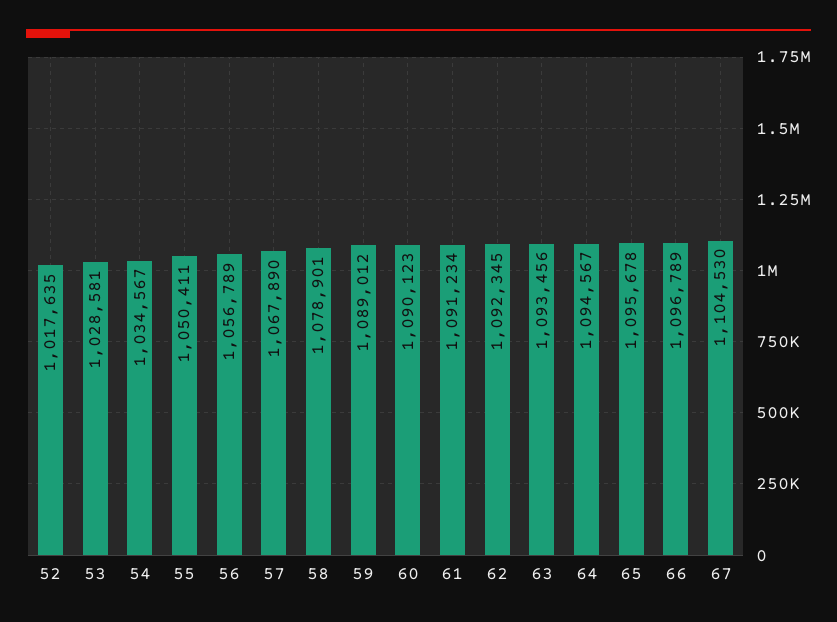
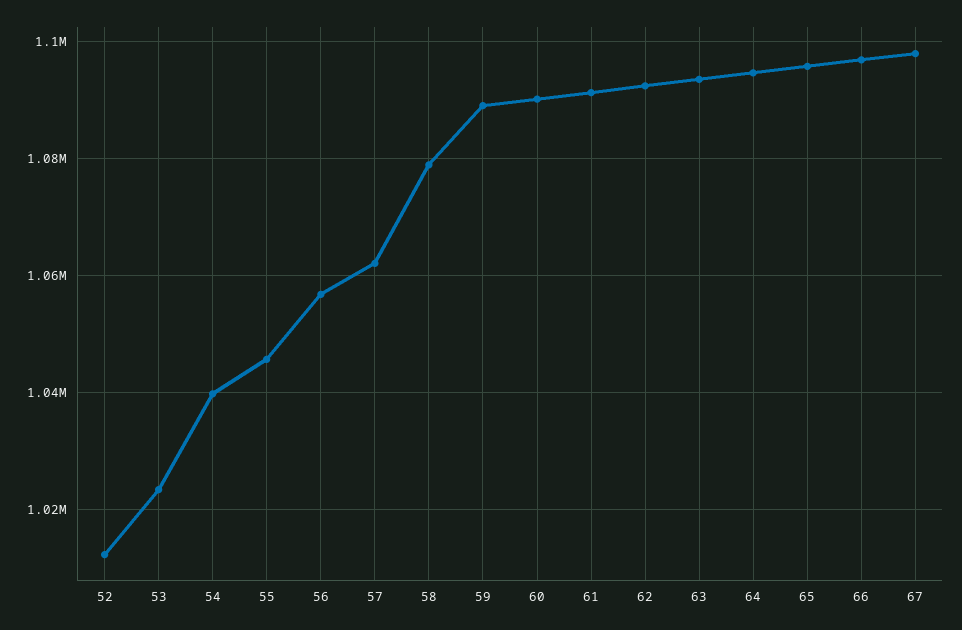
  {
-   "52": 1017635,
+   "52": 1012000,
-   "53": 1028581,
+   "53": 1024000,
-   "54": 1034567,
+   "54": 1040000,
-   "55": 1050411,
+   "55": 1046000,
    "56": 1056789,
-   "57": 1067890,
+   "57": 1062000,
    "58": 1078901,
    "59": 1089012,
    "60": 1090123,
    "61": 1091234,
    "62": 1092345,
    "63": 1093456,
    "64": 1094567,
    "65": 1095678,
    "66": 1096789,
-   "67": 1104530
+   "67": 1098000
  }

